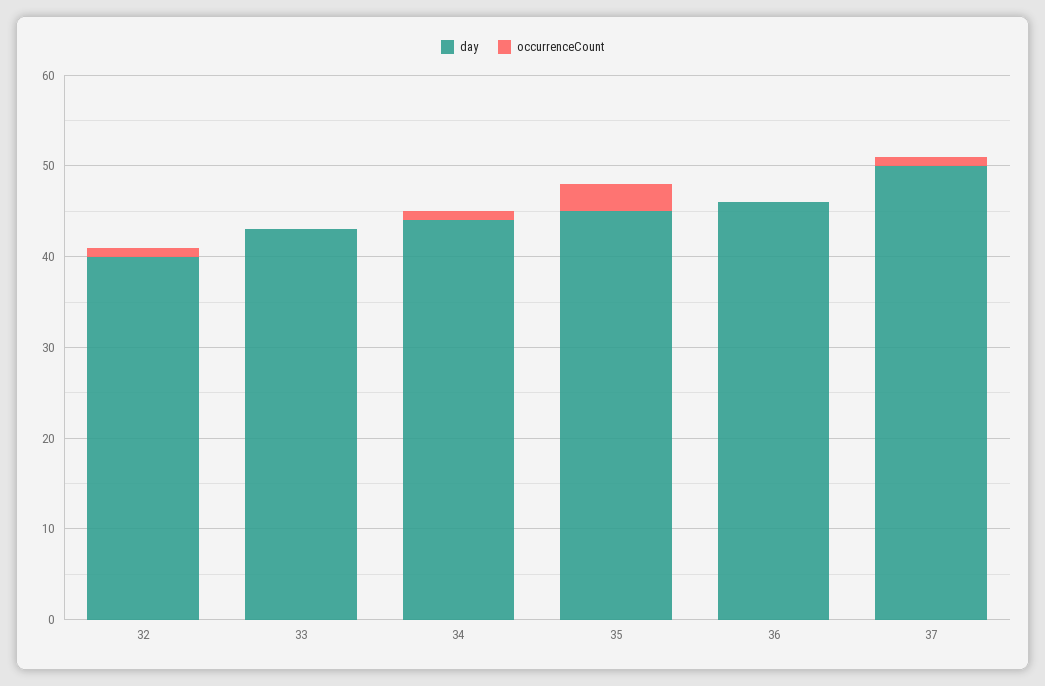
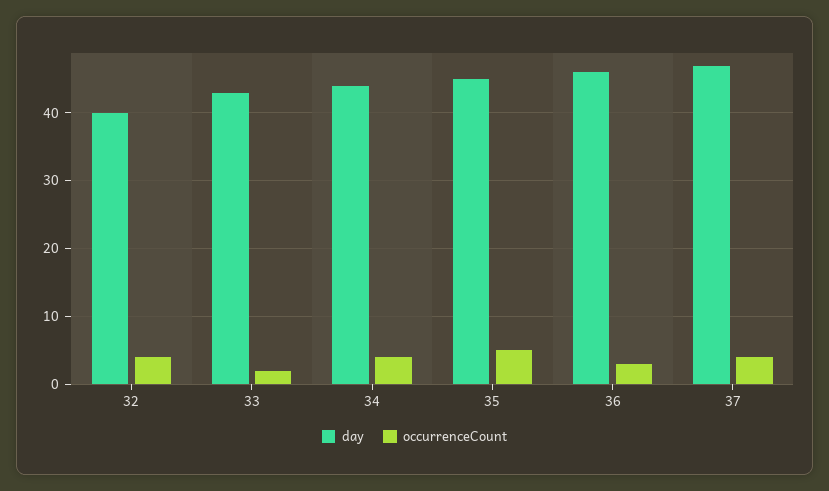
  {
    "day": {
      "32": 40,
      "33": 43,
      "34": 44,
      "35": 45,
      "36": 46,
-     "37": 50
+     "37": 47
    },
    "occurrenceCount": {
-     "32": 1,
+     "32": 4,
-     "33": 0,
+     "33": 2,
-     "34": 1,
+     "34": 4,
-     "35": 3,
+     "35": 5,
-     "36": 0,
+     "36": 3,
-     "37": 1
+     "37": 4
    }
  }

